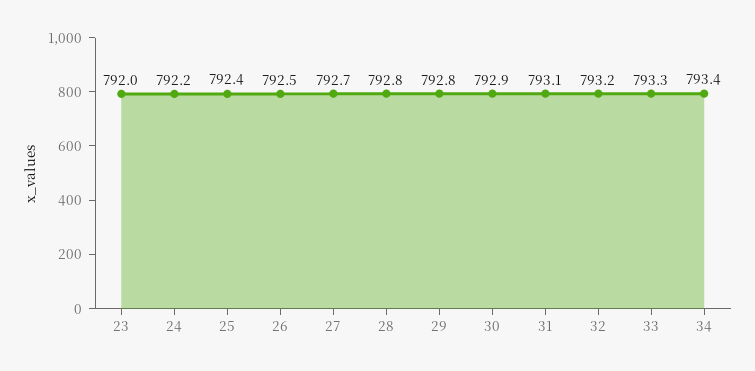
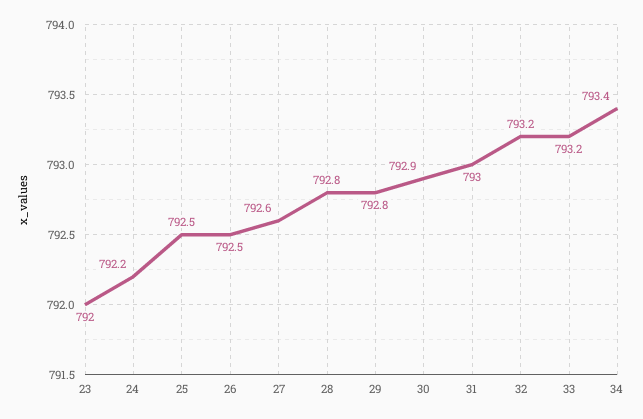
  {
    "23": 792,
    "24": 792.2,
-   "25": 792.4,
+   "25": 792.5,
    "26": 792.5,
-   "27": 792.7,
+   "27": 792.6,
    "28": 792.8,
    "29": 792.8,
    "30": 792.9,
-   "31": 793.1,
+   "31": 793,
    "32": 793.2,
-   "33": 793.3,
+   "33": 793.2,
    "34": 793.4
  }

